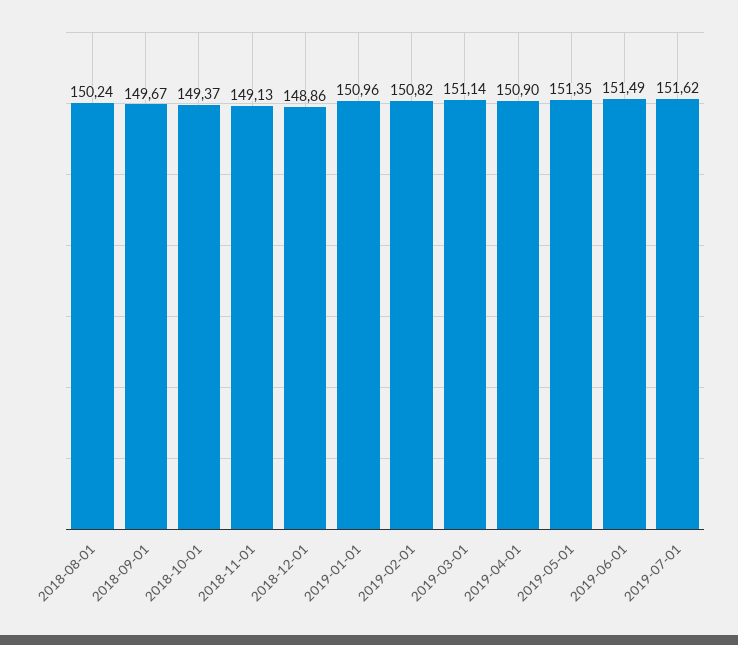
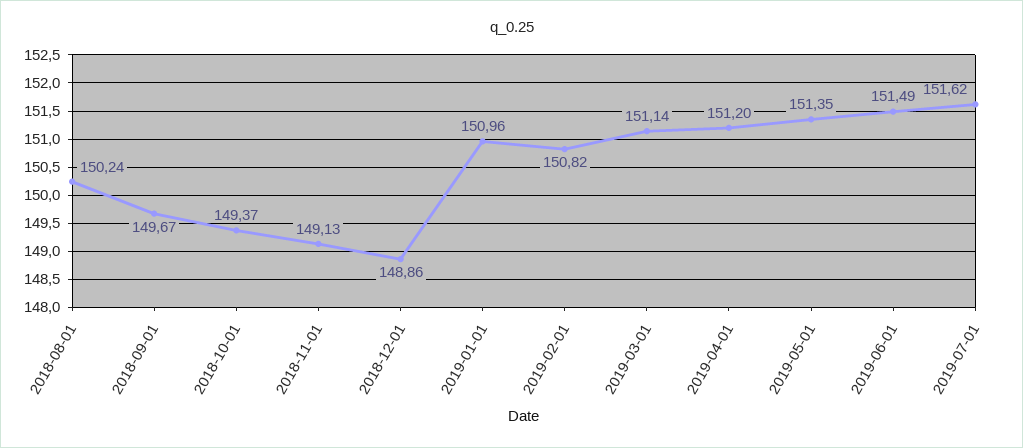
  {
    "2018-08-01": 150.24,
    "2018-09-01": 149.67,
    "2018-10-01": 149.37,
    "2018-11-01": 149.13,
    "2018-12-01": 148.86,
    "2019-01-01": 150.96,
    "2019-02-01": 150.82,
    "2019-03-01": 151.14,
-   "2019-04-01": 150.9,
+   "2019-04-01": 151.2,
    "2019-05-01": 151.35,
    "2019-06-01": 151.49,
    "2019-07-01": 151.62
  }

